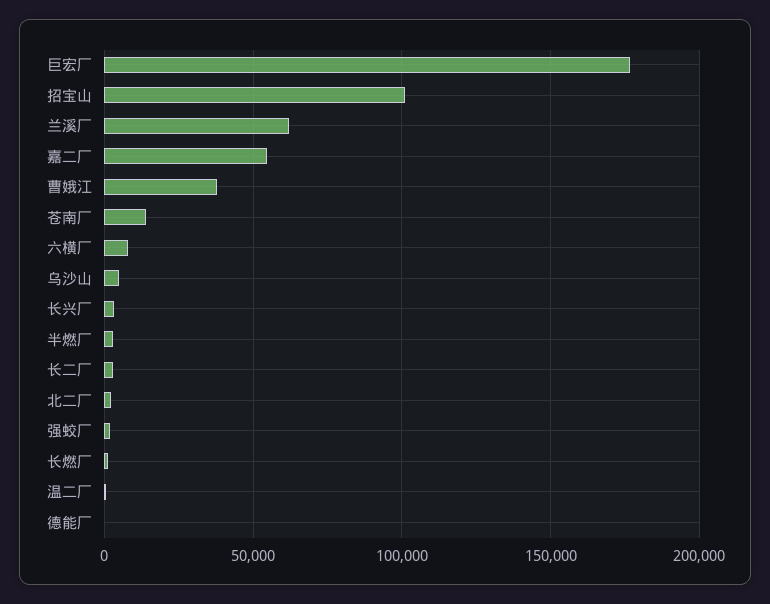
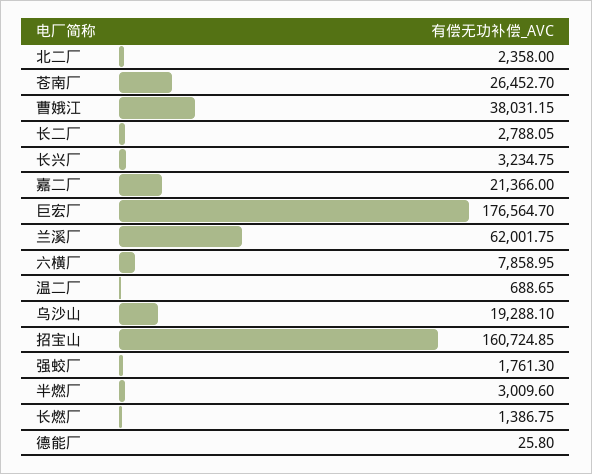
  {
    "巨宏厂": 176564.7,
-   "招宝山": 100000,
+   "招宝山": 160724.85,
    "兰溪厂": 62001.75,
-   "嘉二厂": 55000,
+   "嘉二厂": 21366,
    "曹娥江": 38031.15,
-   "苍南厂": 15000,
+   "苍南厂": 26452.7,
    "六横厂": 7858.95,
-   "乌沙山": 5000,
+   "乌沙山": 19288.1,
    "长兴厂": 3234.75,
    "半燃厂": 3009.6,
    "长二厂": 2788.05,
    "北二厂": 2358,
    "强蛟厂": 1761.3,
    "长燃厂": 1386.75,
    "温二厂": 688.65,
    "德能厂": 25.8
  }

